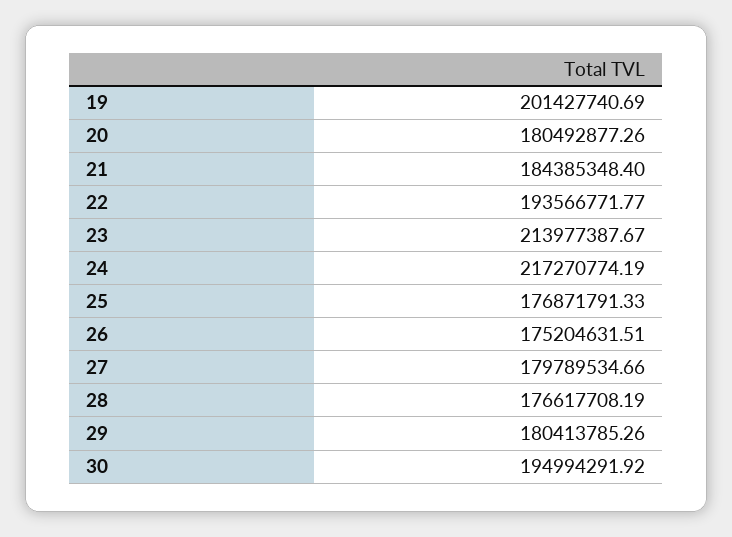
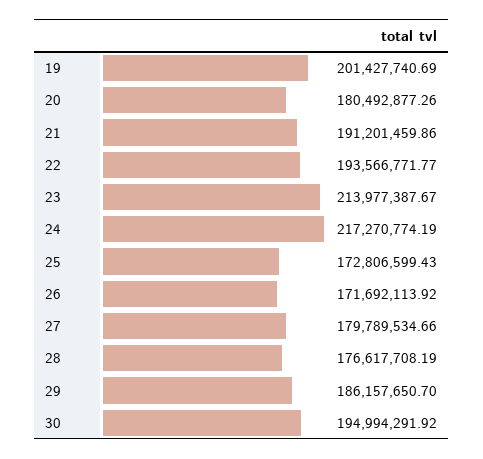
  {
    "19": 201427740.69,
    "20": 180492877.26,
-   "21": 184385348.4,
+   "21": 191201459.86,
    "22": 193566771.77,
    "23": 213977387.67,
    "24": 217270774.19,
-   "25": 176871791.33,
+   "25": 172806599.43,
-   "26": 175204631.51,
+   "26": 171692113.92,
    "27": 179789534.66,
    "28": 176617708.19,
-   "29": 180413785.26,
+   "29": 186157650.7,
    "30": 194994291.92
  }

